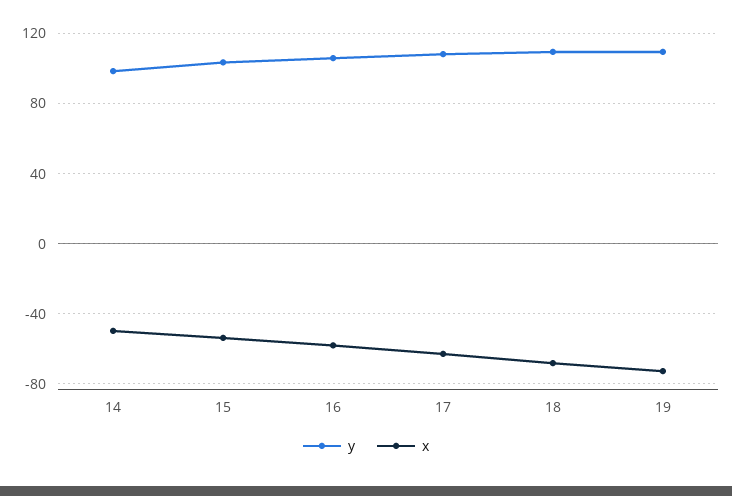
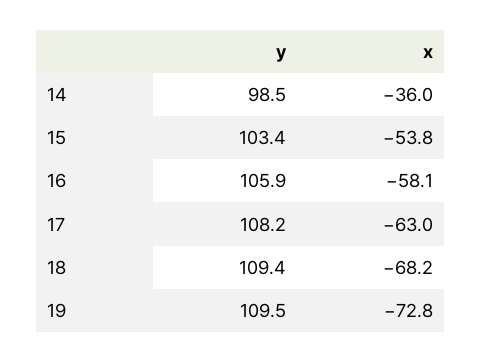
  {
    "y": {
      "14": 98.5,
      "15": 103.4,
      "16": 105.9,
      "17": 108.2,
      "18": 109.4,
      "19": 109.5
    },
    "x": {
-     "14": -50,
+     "14": -36,
      "15": -53.8,
      "16": -58.1,
      "17": -63,
      "18": -68.2,
      "19": -72.8
    }
  }

